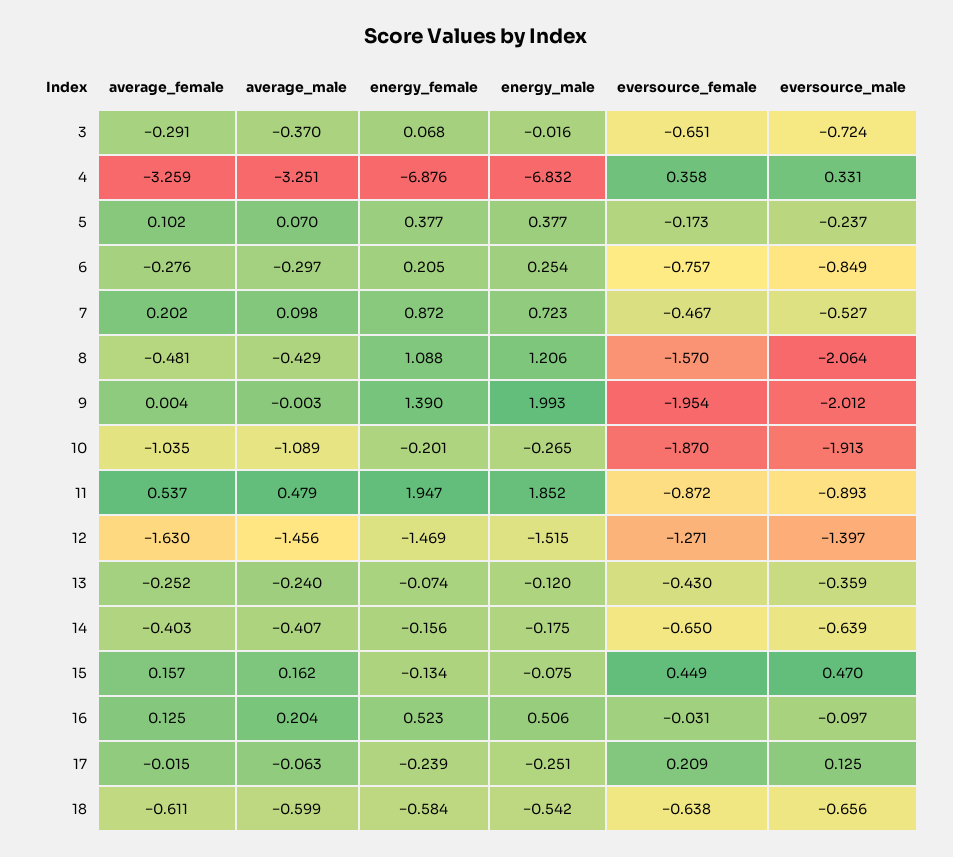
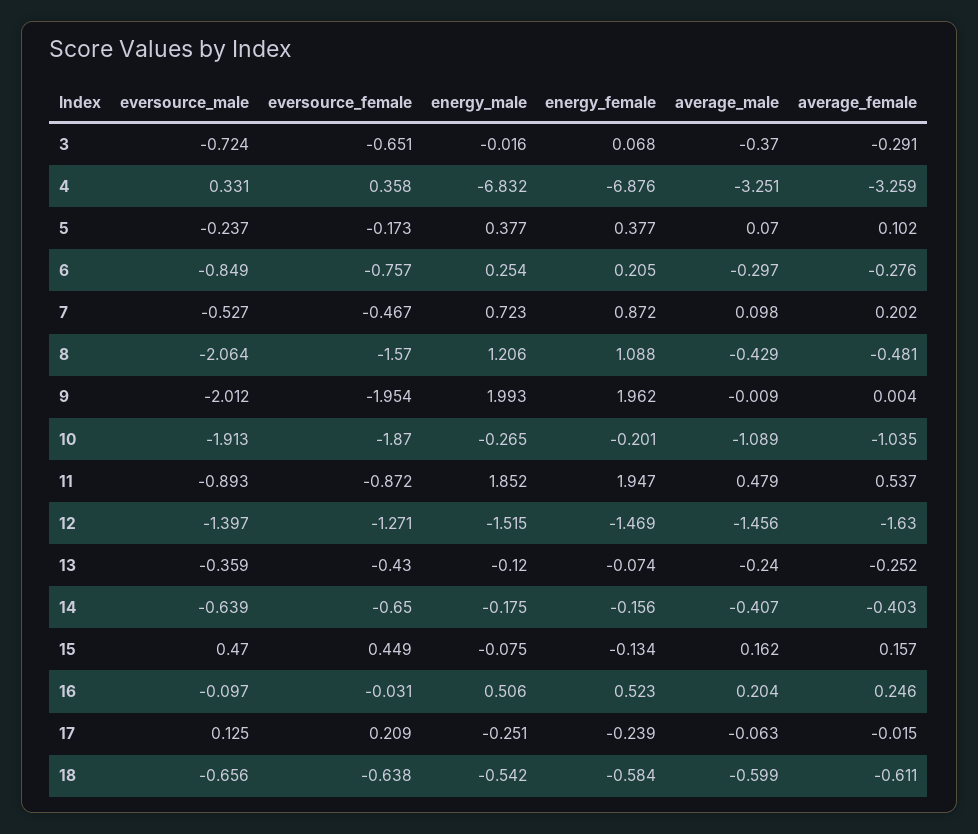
  {
    "average_female": {
      "3": -0.291,
      "4": -3.259,
      "5": 0.102,
      "6": -0.276,
      "7": 0.202,
      "8": -0.481,
      "9": 0.004,
      "10": -1.035,
      "11": 0.537,
      "12": -1.63,
      "13": -0.252,
      "14": -0.403,
      "15": 0.157,
-     "16": 0.125,
+     "16": 0.246,
      "17": -0.015,
      "18": -0.611
    },
    "average_male": {
      "3": -0.37,
      "4": -3.251,
      "5": 0.07,
      "6": -0.297,
      "7": 0.098,
      "8": -0.429,
-     "9": -0.003,
+     "9": -0.009,
      "10": -1.089,
      "11": 0.479,
      "12": -1.456,
      "13": -0.24,
      "14": -0.407,
      "15": 0.162,
      "16": 0.204,
      "17": -0.063,
      "18": -0.599
    },
    "energy_female": {
      "3": 0.068,
      "4": -6.876,
      "5": 0.377,
      "6": 0.205,
      "7": 0.872,
      "8": 1.088,
-     "9": 1.39,
+     "9": 1.962,
      "10": -0.201,
      "11": 1.947,
      "12": -1.469,
      "13": -0.074,
      "14": -0.156,
      "15": -0.134,
      "16": 0.523,
      "17": -0.239,
      "18": -0.584
    },
    "energy_male": {
      "3": -0.016,
      "4": -6.832,
      "5": 0.377,
      "6": 0.254,
      "7": 0.723,
      "8": 1.206,
      "9": 1.993,
      "10": -0.265,
      "11": 1.852,
      "12": -1.515,
      "13": -0.12,
      "14": -0.175,
      "15": -0.075,
      "16": 0.506,
      "17": -0.251,
      "18": -0.542
    },
    "eversource_female": {
      "3": -0.651,
      "4": 0.358,
      "5": -0.173,
      "6": -0.757,
      "7": -0.467,
      "8": -1.57,
      "9": -1.954,
      "10": -1.87,
      "11": -0.872,
      "12": -1.271,
      "13": -0.43,
      "14": -0.65,
      "15": 0.449,
      "16": -0.031,
      "17": 0.209,
      "18": -0.638
    },
    "eversource_male": {
      "3": -0.724,
      "4": 0.331,
      "5": -0.237,
      "6": -0.849,
      "7": -0.527,
      "8": -2.064,
      "9": -2.012,
      "10": -1.913,
      "11": -0.893,
      "12": -1.397,
      "13": -0.359,
      "14": -0.639,
      "15": 0.47,
      "16": -0.097,
      "17": 0.125,
      "18": -0.656
    }
  }

